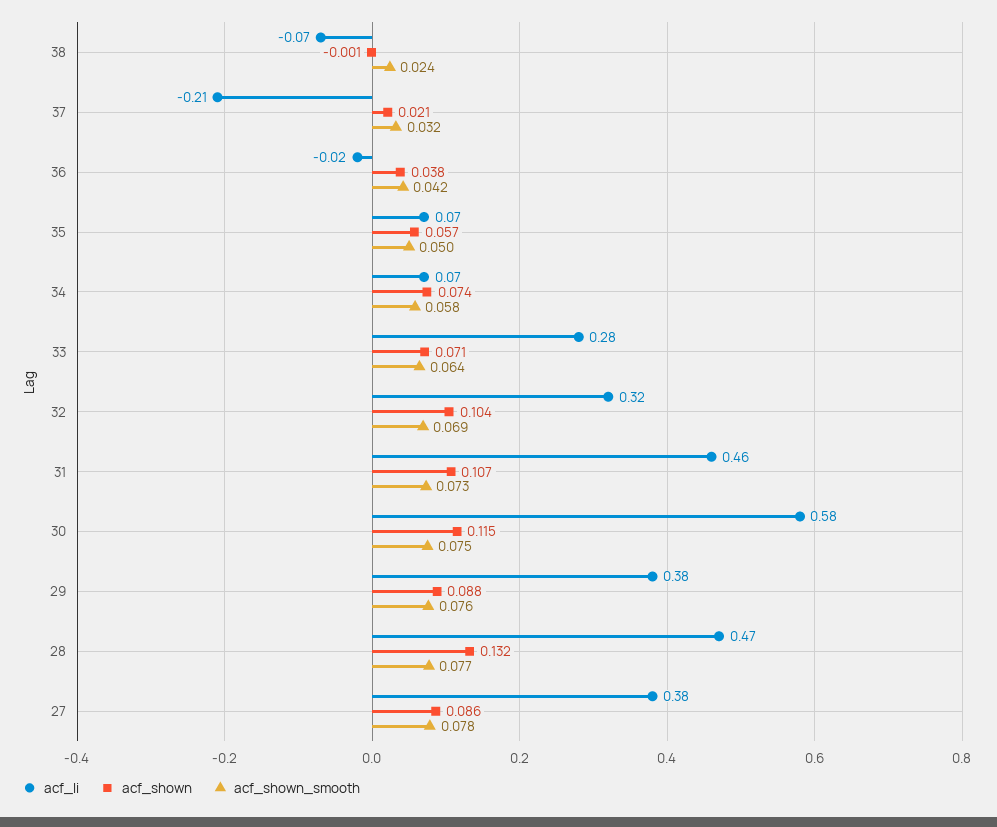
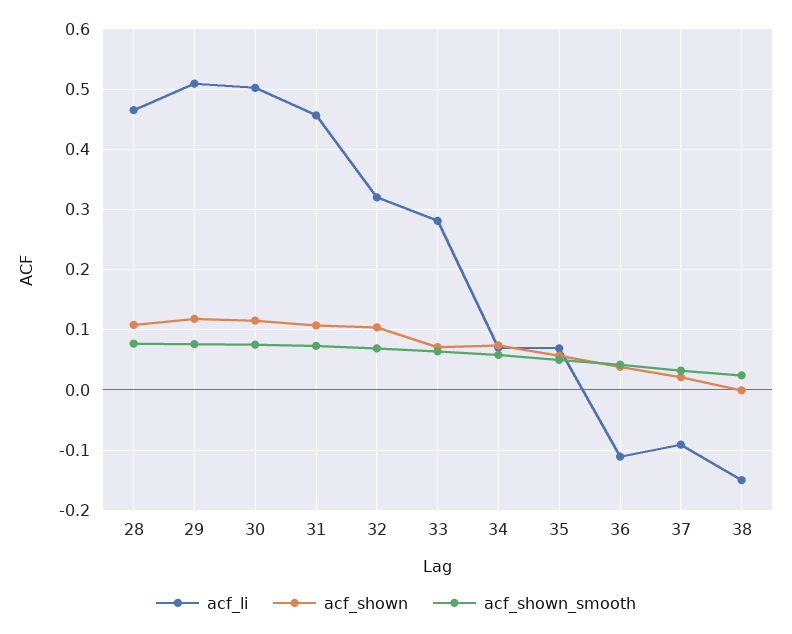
  {
    "acf_li": {
-     "38": -0.07,
+     "38": -0.15,
-     "37": -0.21,
+     "37": -0.09,
-     "36": -0.02,
+     "36": -0.11,
      "35": 0.07,
      "34": 0.07,
      "33": 0.28,
      "32": 0.32,
      "31": 0.46,
-     "30": 0.58,
+     "30": 0.5,
-     "29": 0.38,
+     "29": 0.51,
-     "28": 0.47,
+     "28": 0.47
-     "27": 0.38
    },
    "acf_shown": {
      "38": -0.001,
      "37": 0.021,
      "36": 0.038,
      "35": 0.057,
      "34": 0.074,
      "33": 0.071,
      "32": 0.104,
      "31": 0.107,
      "30": 0.115,
-     "29": 0.088,
+     "29": 0.12,
-     "28": 0.132,
+     "28": 0.11
-     "27": 0.086
    },
    "acf_shown_smooth": {
      "38": 0.024,
      "37": 0.032,
      "36": 0.042,
      "35": 0.05,
      "34": 0.058,
      "33": 0.064,
      "32": 0.069,
      "31": 0.073,
      "30": 0.075,
      "29": 0.076,
-     "28": 0.077,
+     "28": 0.077
-     "27": 0.078
    }
  }

